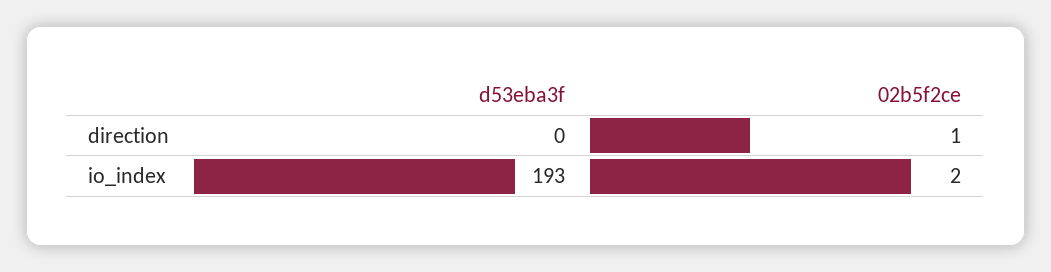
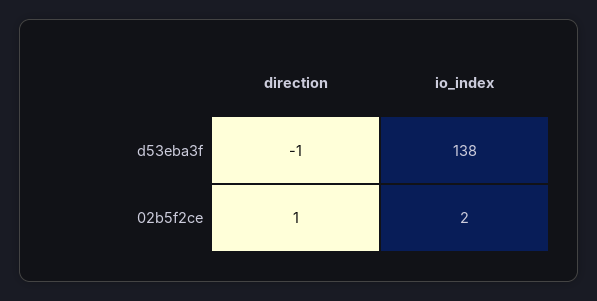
  {
    "d53eba3f": {
-     "direction": 0,
+     "direction": -1,
-     "io_index": 193
+     "io_index": 138
    },
    "02b5f2ce": {
      "direction": 1,
      "io_index": 2
    }
  }

